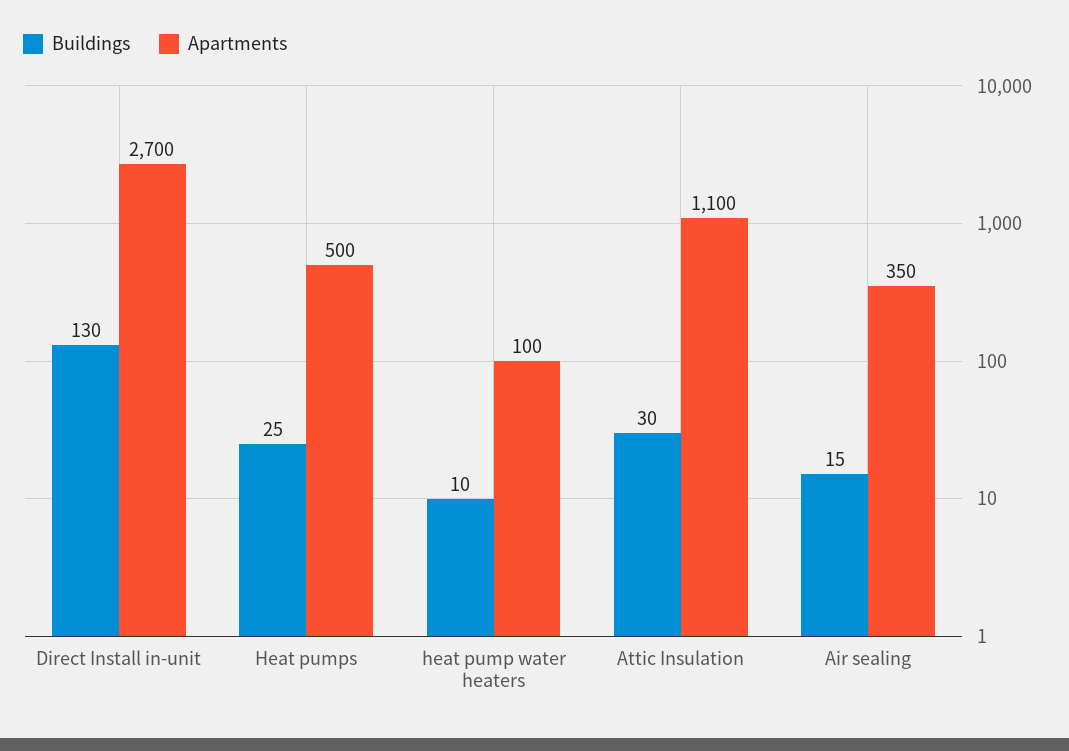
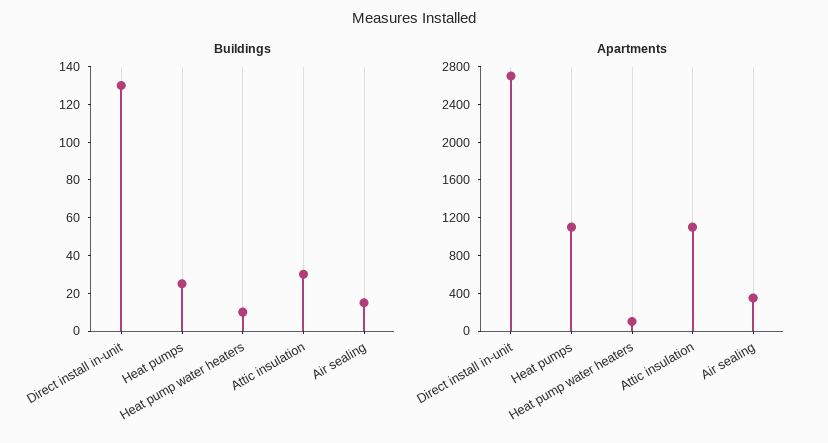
  {
    "Buildings": {
      "Direct Install in-unit": 130,
      "Heat pumps": 25,
      "heat pump water heaters": 10,
      "Attic Insulation": 30,
      "Air sealing": 15
    },
    "Apartments": {
      "Direct Install in-unit": 2700,
-     "Heat pumps": 500,
+     "Heat pumps": 1100,
      "heat pump water heaters": 100,
      "Attic Insulation": 1100,
      "Air sealing": 350
    }
  }

